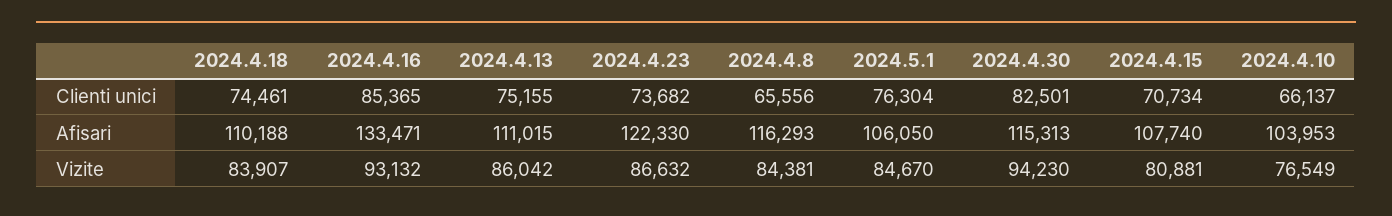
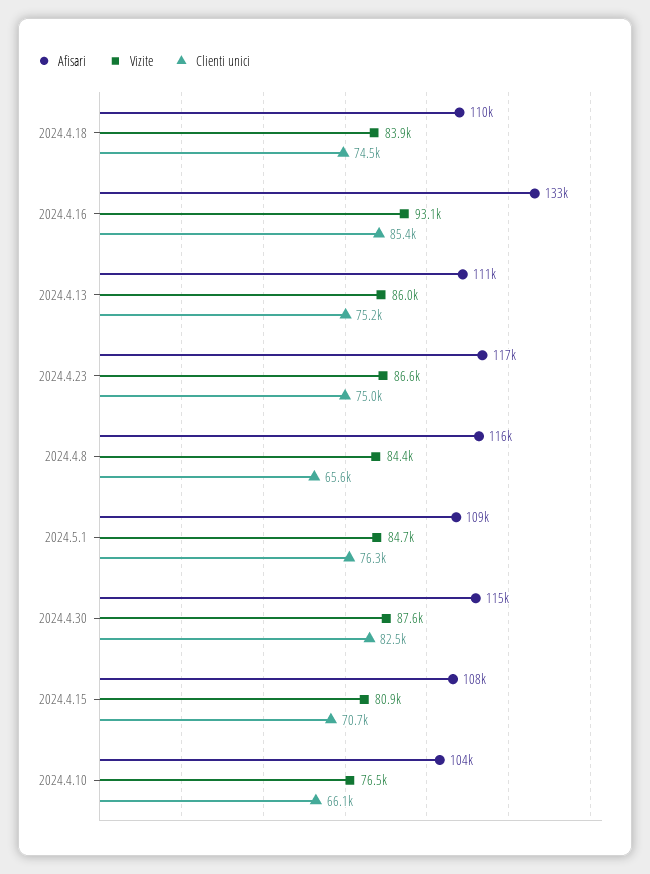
  {
    "Clienti unici": {
      "2024.4.18": 74461,
      "2024.4.16": 85365,
      "2024.4.13": 75155,
-     "2024.4.23": 73682,
+     "2024.4.23": 75000,
      "2024.4.8": 65556,
      "2024.5.1": 76304,
      "2024.4.30": 82501,
      "2024.4.15": 70734,
      "2024.4.10": 66137
    },
    "Afisari": {
      "2024.4.18": 110188,
      "2024.4.16": 133471,
      "2024.4.13": 111015,
-     "2024.4.23": 122330,
+     "2024.4.23": 117000,
      "2024.4.8": 116293,
-     "2024.5.1": 106050,
+     "2024.5.1": 109000,
      "2024.4.30": 115313,
      "2024.4.15": 107740,
      "2024.4.10": 103953
    },
    "Vizite": {
      "2024.4.18": 83907,
      "2024.4.16": 93132,
      "2024.4.13": 86042,
      "2024.4.23": 86632,
      "2024.4.8": 84381,
      "2024.5.1": 84670,
-     "2024.4.30": 94230,
+     "2024.4.30": 87600,
      "2024.4.15": 80881,
      "2024.4.10": 76549
    }
  }

